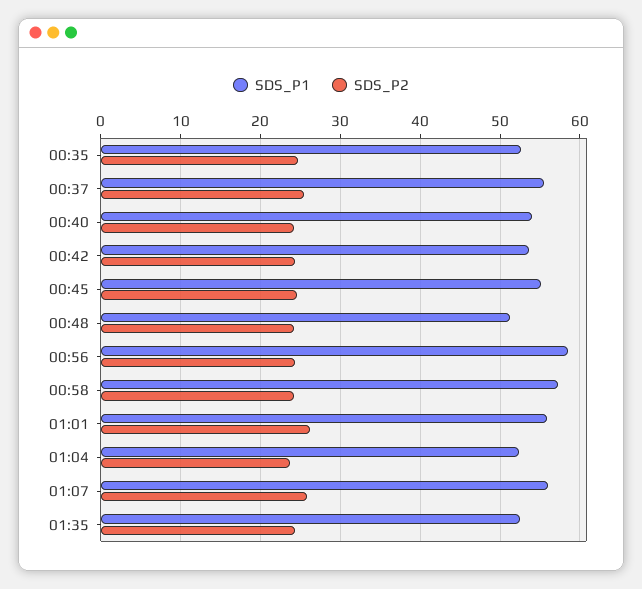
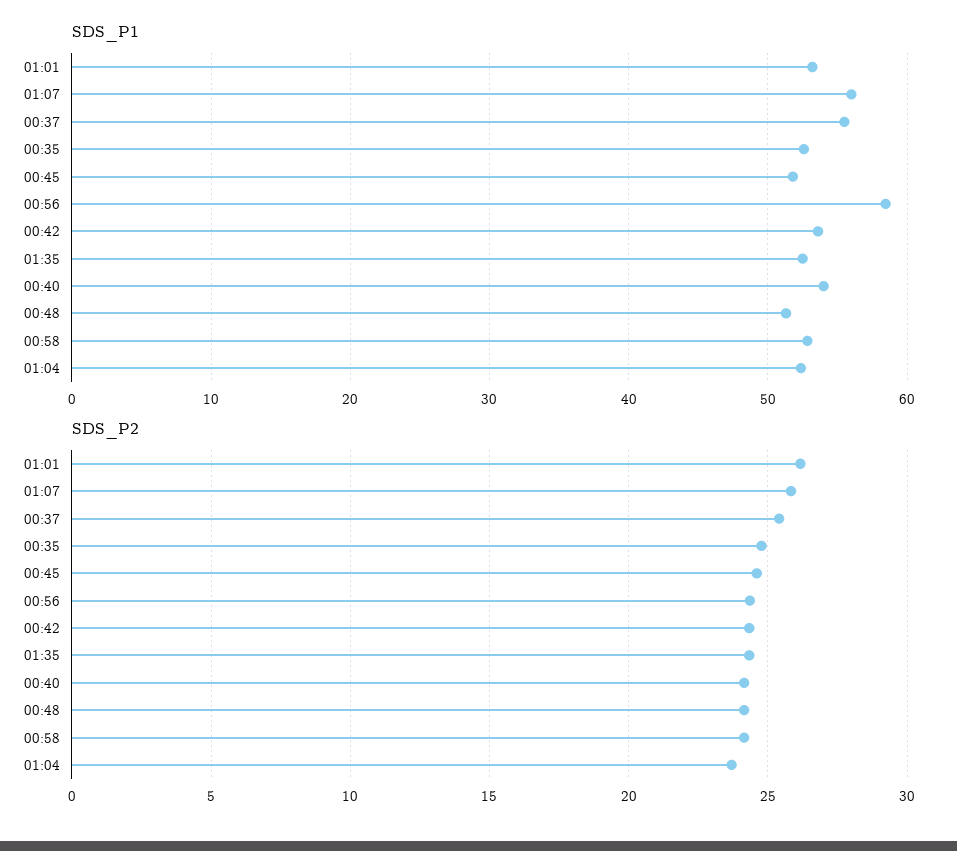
  {
    "SDS_P1": {
      "00:35": 53,
      "00:37": 56,
      "00:40": 54,
      "00:42": 54,
-     "00:45": 55,
+     "00:45": 52,
      "00:48": 51,
      "00:56": 58,
-     "00:58": 57,
+     "00:58": 53,
-     "01:01": 56,
+     "01:01": 53,
      "01:04": 52,
      "01:07": 56,
      "01:35": 53
    },
    "SDS_P2": {
      "00:35": 25,
      "00:37": 25.5,
      "00:40": 24,
      "00:42": 24.5,
      "00:45": 24.5,
      "00:48": 24,
      "00:56": 24.5,
      "00:58": 24,
      "01:01": 26,
      "01:04": 23.5,
      "01:07": 26,
      "01:35": 24.5
    }
  }

